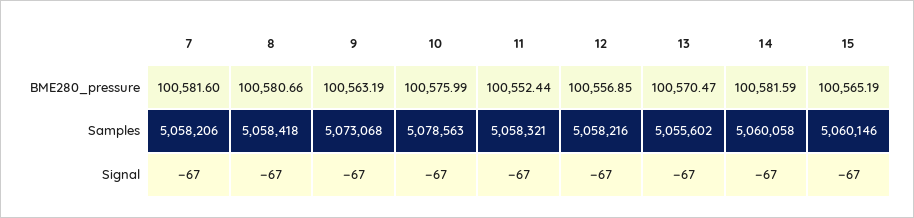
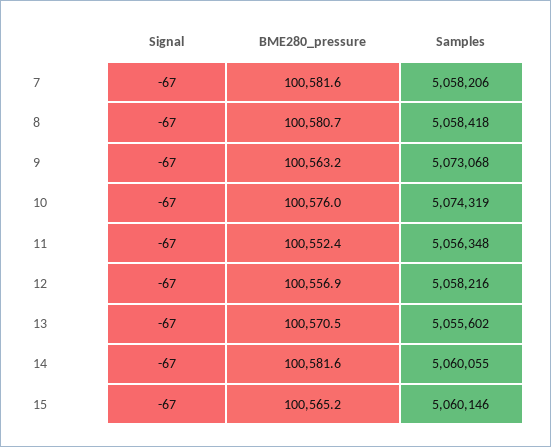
  {
    "7": {
      "BME280_pressure": 100581.6,
      "Samples": 5058206,
      "Signal": -67
    },
    "8": {
      "BME280_pressure": 100580.66,
      "Samples": 5058418,
      "Signal": -67
    },
    "9": {
      "BME280_pressure": 100563.19,
      "Samples": 5073068,
      "Signal": -67
    },
    "10": {
      "BME280_pressure": 100575.99,
-     "Samples": 5078563,
+     "Samples": 5074319,
      "Signal": -67
    },
    "11": {
      "BME280_pressure": 100552.44,
-     "Samples": 5058321,
+     "Samples": 5056348,
      "Signal": -67
    },
    "12": {
      "BME280_pressure": 100556.85,
      "Samples": 5058216,
      "Signal": -67
    },
    "13": {
      "BME280_pressure": 100570.47,
      "Samples": 5055602,
      "Signal": -67
    },
    "14": {
      "BME280_pressure": 100581.59,
-     "Samples": 5060058,
+     "Samples": 5060055,
      "Signal": -67
    },
    "15": {
      "BME280_pressure": 100565.19,
      "Samples": 5060146,
      "Signal": -67
    }
  }

